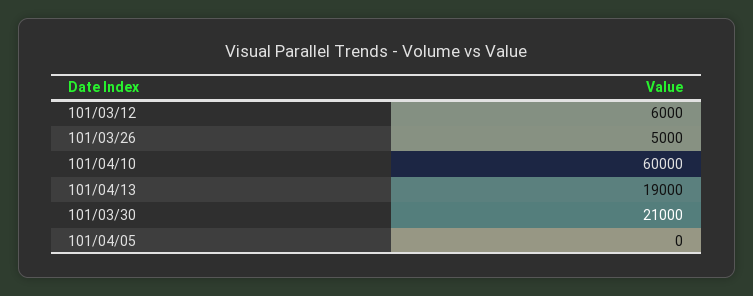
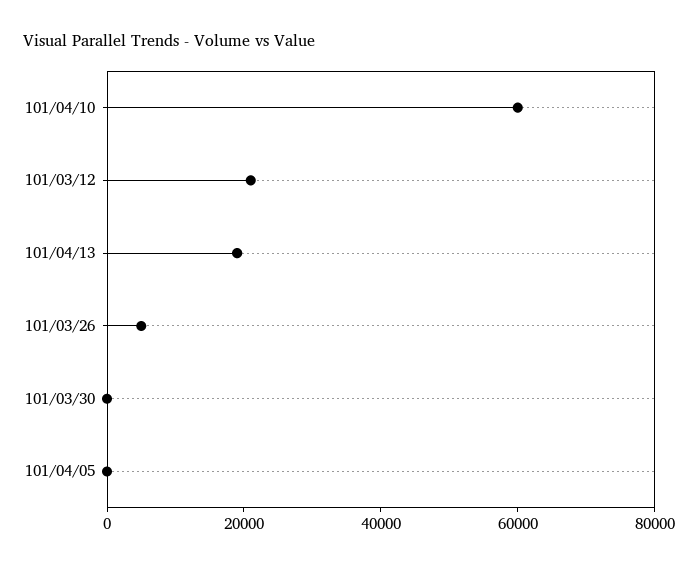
  {
-   "101/03/12": 6000,
+   "101/03/12": 20000,
    "101/03/26": 5000,
    "101/04/10": 60000,
    "101/04/13": 19000,
-   "101/03/30": 21000,
+   "101/03/30": 0,
    "101/04/05": 0
  }

